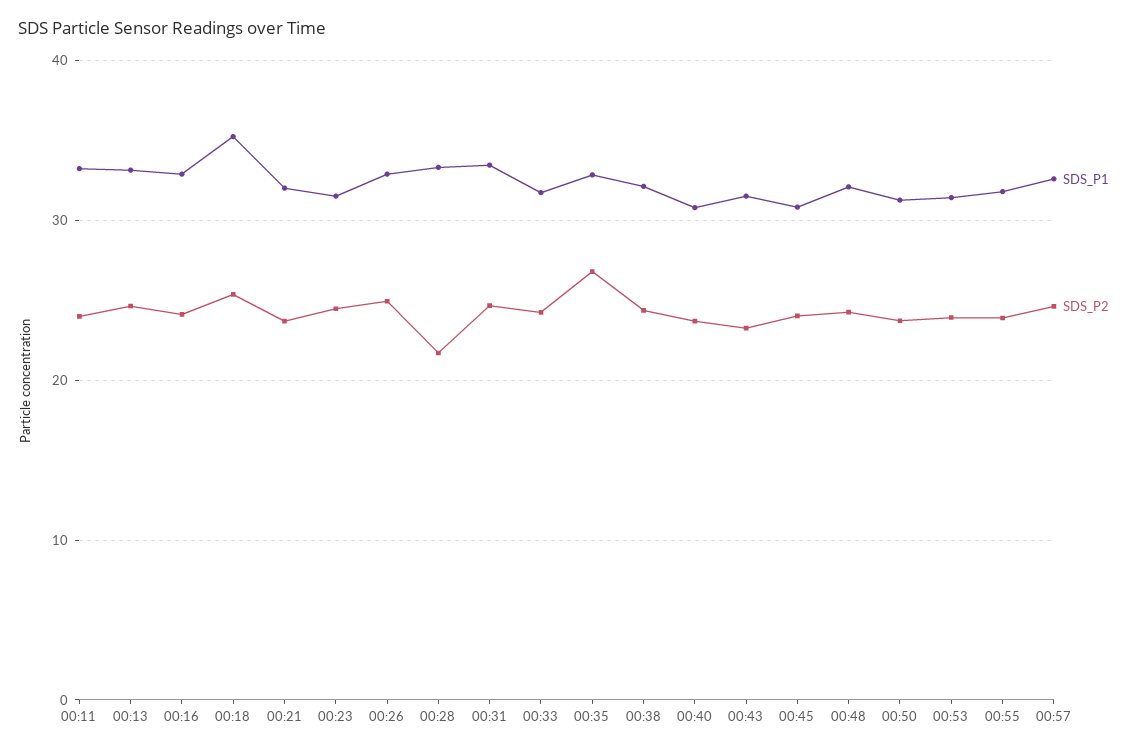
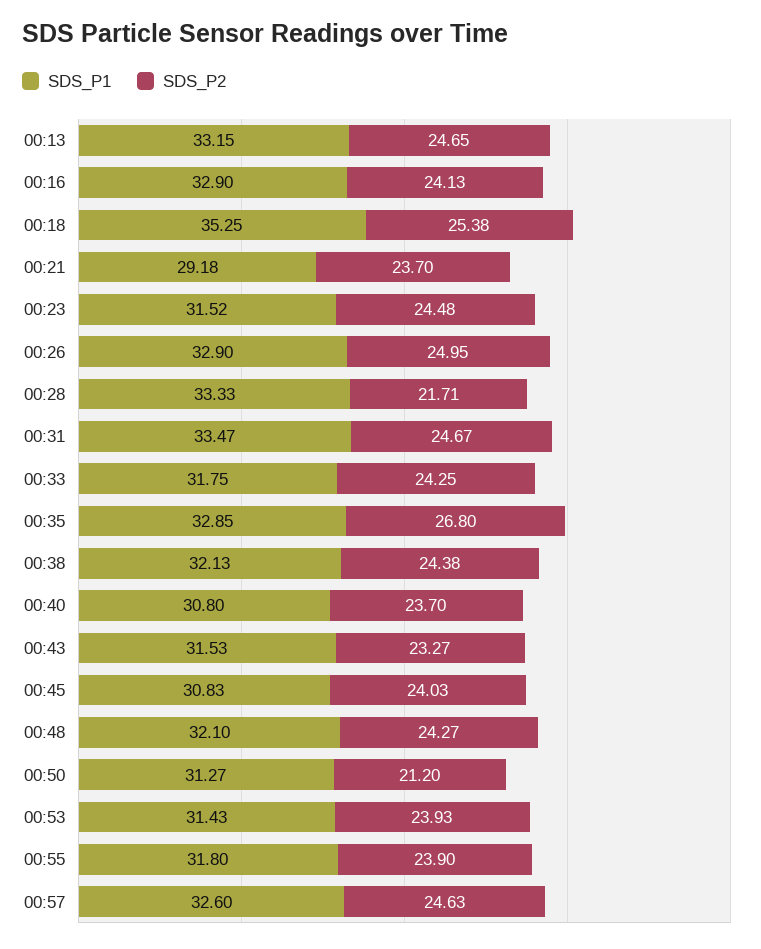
  {
    "SDS_P1": {
-     "00:11": 33,
      "00:13": 33.15,
      "00:16": 32.9,
      "00:18": 35.25,
-     "00:21": 32,
+     "00:21": 29.18,
      "00:23": 31.52,
      "00:26": 32.9,
      "00:28": 33.33,
      "00:31": 33.47,
      "00:33": 31.75,
      "00:35": 32.85,
      "00:38": 32.13,
      "00:40": 30.8,
      "00:43": 31.53,
      "00:45": 30.83,
      "00:48": 32.1,
      "00:50": 31.27,
      "00:53": 31.43,
      "00:55": 31.8,
      "00:57": 32.6
    },
    "SDS_P2": {
-     "00:11": 24,
      "00:13": 24.65,
      "00:16": 24.13,
      "00:18": 25.38,
      "00:21": 23.7,
      "00:23": 24.48,
      "00:26": 24.95,
      "00:28": 21.71,
      "00:31": 24.67,
      "00:33": 24.25,
      "00:35": 26.8,
      "00:38": 24.38,
      "00:40": 23.7,
      "00:43": 23.27,
      "00:45": 24.03,
      "00:48": 24.27,
-     "00:50": 24,
+     "00:50": 21.2,
      "00:53": 23.93,
      "00:55": 23.9,
      "00:57": 24.63
    }
  }

